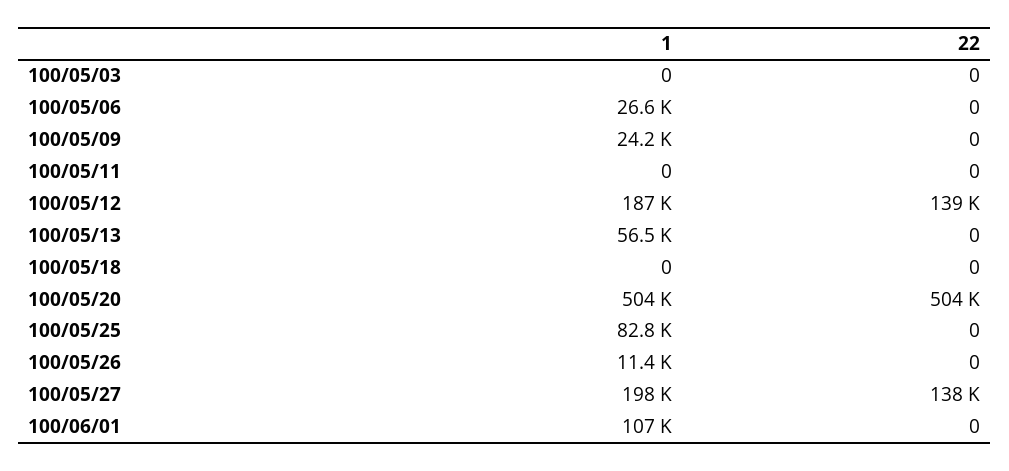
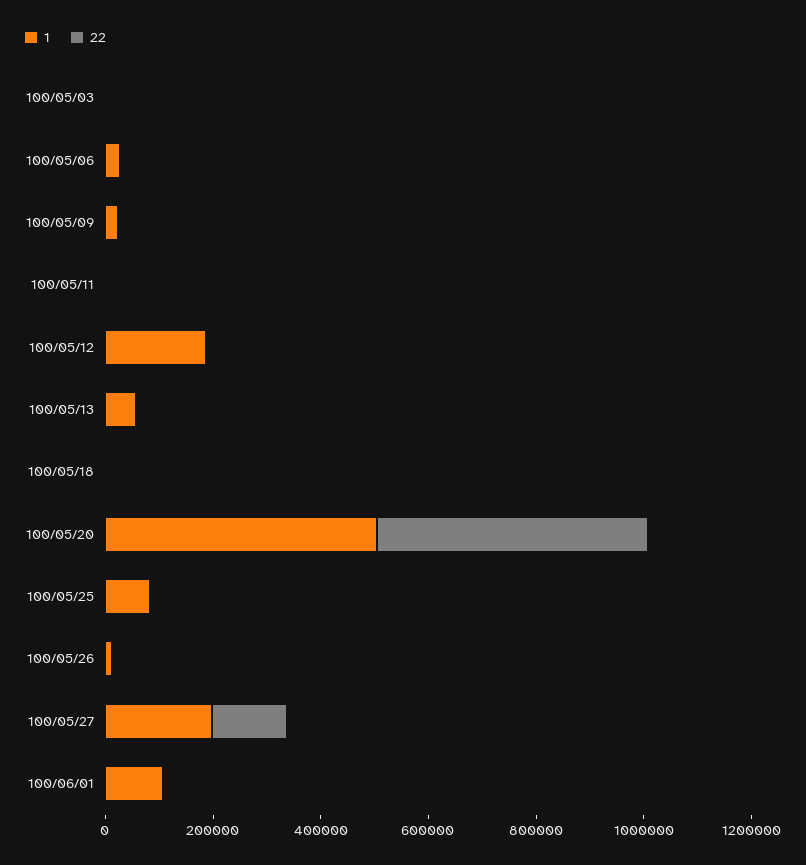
  {
    "1": {
      "100/05/03": 0,
      "100/05/06": 26600,
      "100/05/09": 24200,
      "100/05/11": 0,
      "100/05/12": 187000,
      "100/05/13": 56500,
      "100/05/18": 0,
      "100/05/20": 504000,
      "100/05/25": 82800,
      "100/05/26": 11400,
      "100/05/27": 198000,
      "100/06/01": 107000
    },
    "22": {
      "100/05/03": 0,
      "100/05/06": 0,
      "100/05/09": 0,
      "100/05/11": 0,
-     "100/05/12": 139000,
+     "100/05/12": 0,
      "100/05/13": 0,
      "100/05/18": 0,
      "100/05/20": 504000,
      "100/05/25": 0,
      "100/05/26": 0,
      "100/05/27": 138000,
      "100/06/01": 0
    }
  }

